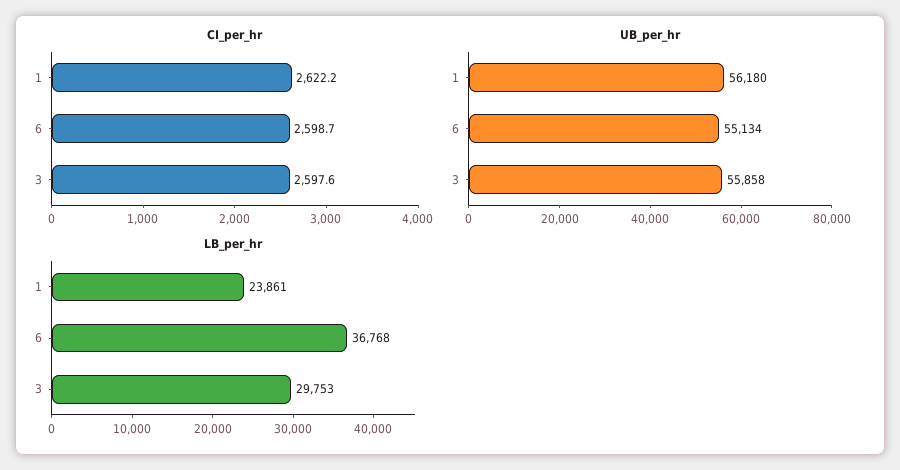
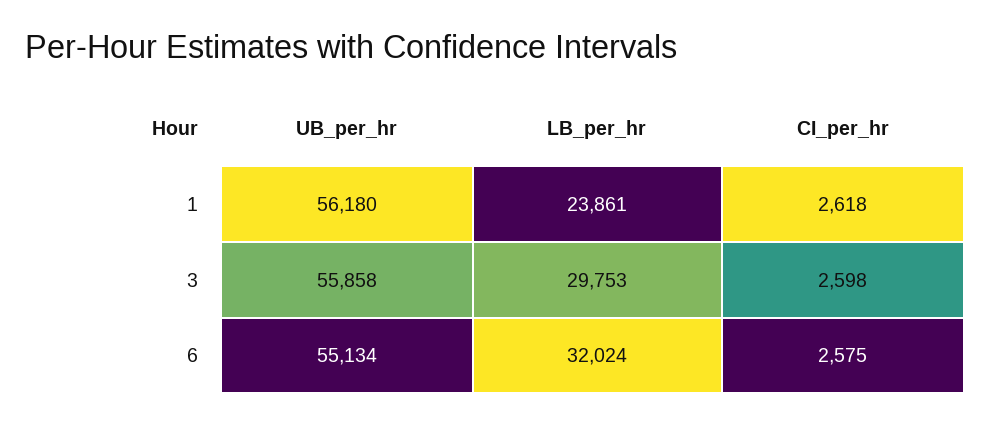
  {
    "CI_per_hr": {
-     "1": 2622.2,
+     "1": 2618,
-     "6": 2598.7,
+     "6": 2575,
      "3": 2597.6
    },
    "UB_per_hr": {
      "1": 56180,
      "6": 55134,
      "3": 55858
    },
    "LB_per_hr": {
      "1": 23861,
-     "6": 36768,
+     "6": 32024,
      "3": 29753
    }
  }

